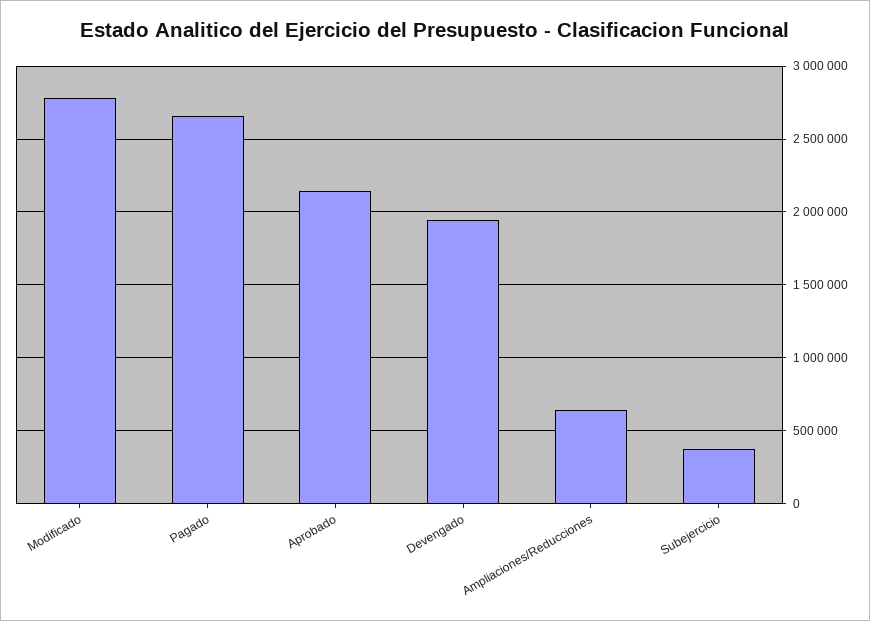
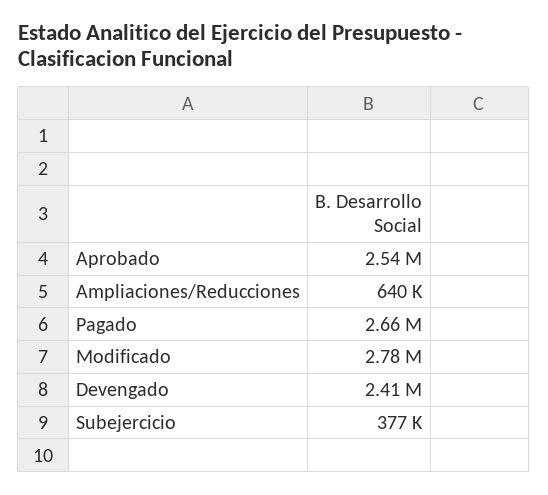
  {
    "Modificado": 2780000,
    "Pagado": 2660000,
-   "Aprobado": 2150000,
+   "Aprobado": 2540000,
-   "Devengado": 1950000,
+   "Devengado": 2410000,
    "Ampliaciones/Reducciones": 640000,
    "Subejercicio": 377000
  }

